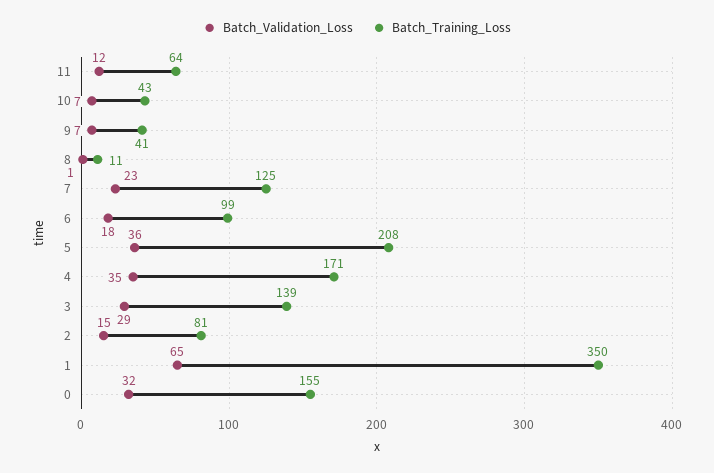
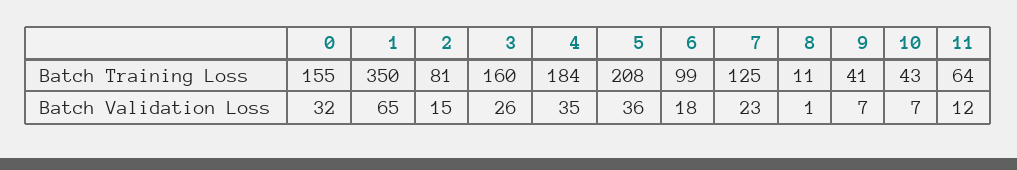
  {
    "Batch_Validation_Loss": {
      "11": 12,
      "10": 7,
      "9": 7,
      "8": 1,
      "7": 23,
      "6": 18,
      "5": 36,
      "4": 35,
-     "3": 29,
+     "3": 26,
      "2": 15,
      "1": 65,
      "0": 32
    },
    "Batch_Training_Loss": {
      "11": 64,
      "10": 43,
      "9": 41,
      "8": 11,
      "7": 125,
      "6": 99,
      "5": 208,
-     "4": 171,
+     "4": 184,
-     "3": 139,
+     "3": 160,
      "2": 81,
      "1": 350,
      "0": 155
    }
  }

